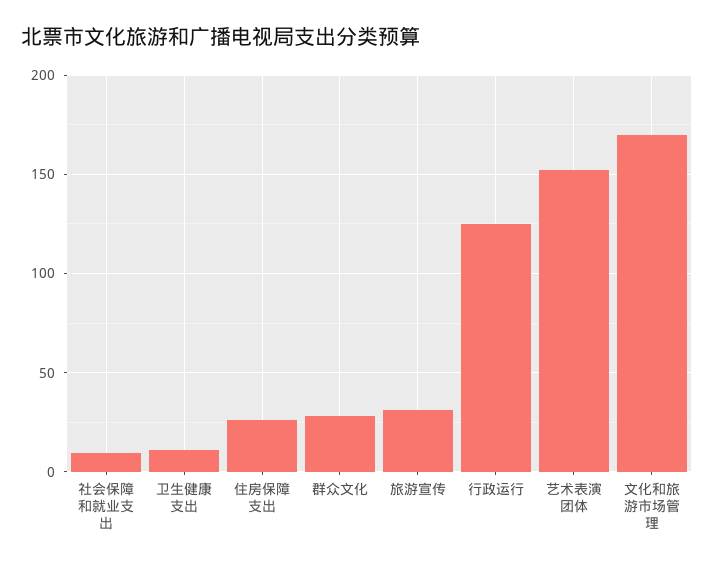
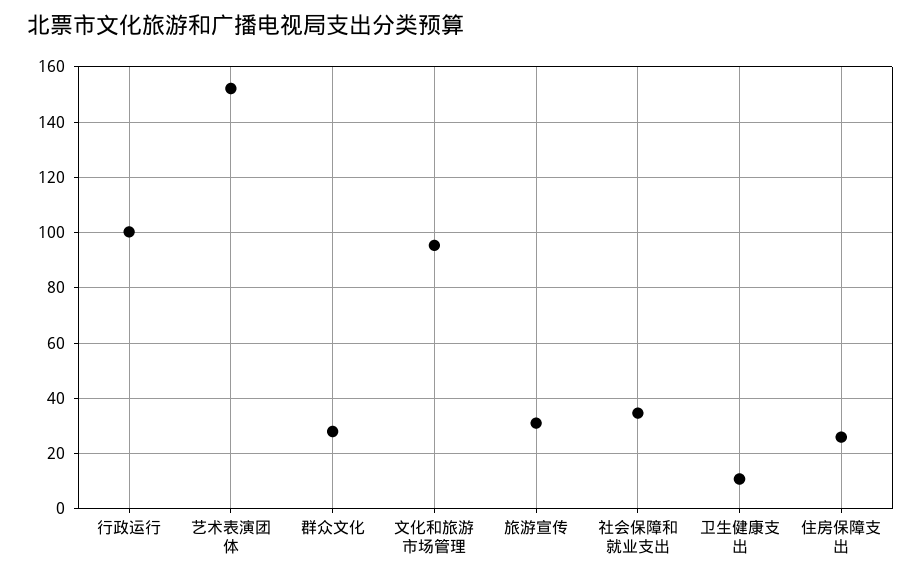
  {
-   "社会保障和就业支出": 10,
+   "社会保障和就业支出": 35,
    "卫生健康支出": 10,
    "住房保障支出": 25,
    "群众文化": 27.5,
    "旅游宣传": 30,
-   "行政运行": 125,
+   "行政运行": 100,
    "艺术表演团体": 152.5,
-   "文化和旅游市场管理": 170
+   "文化和旅游市场管理": 95
  }

